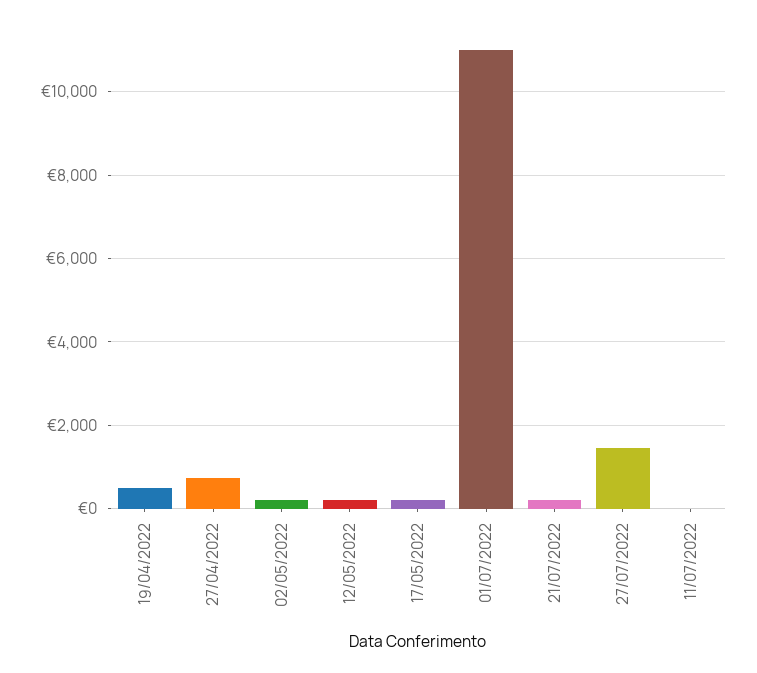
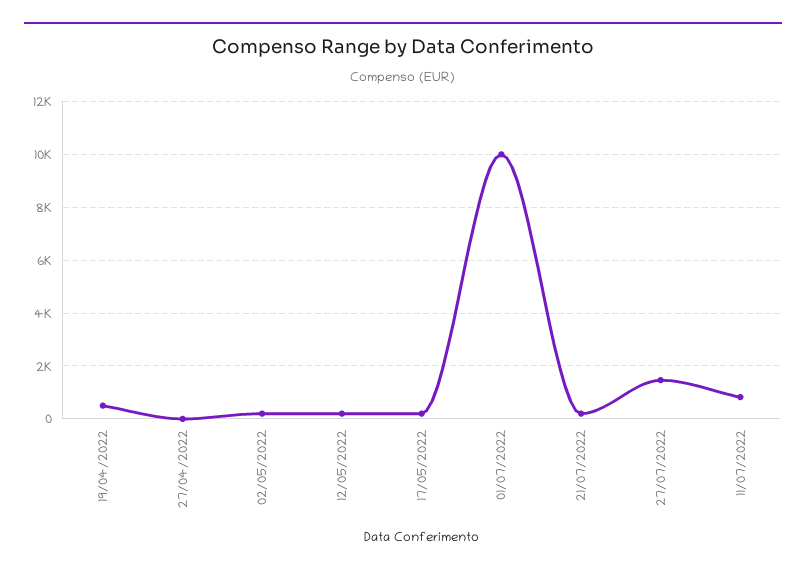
  {
    "19/04/2022": 600,
-   "27/04/2022": 800,
+   "27/04/2022": 0,
    "02/05/2022": 200,
    "12/05/2022": 200,
    "17/05/2022": 200,
-   "01/07/2022": 11000,
+   "01/07/2022": 10000,
    "21/07/2022": 200,
    "27/07/2022": 1400,
-   "11/07/2022": 0
+   "11/07/2022": 750
  }

